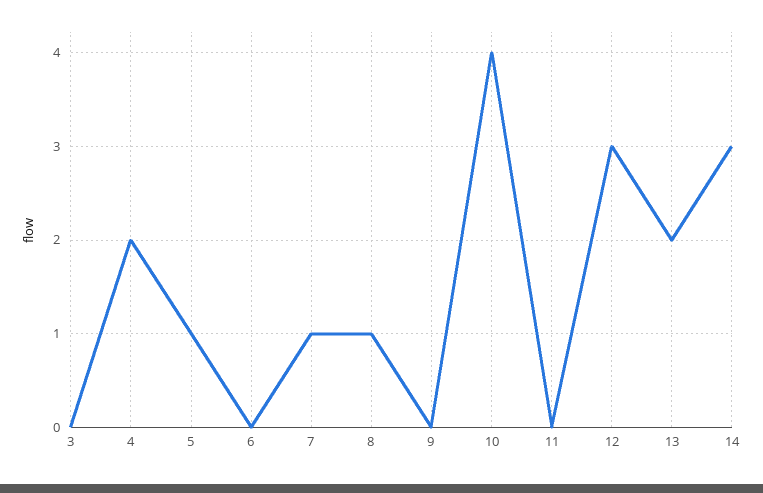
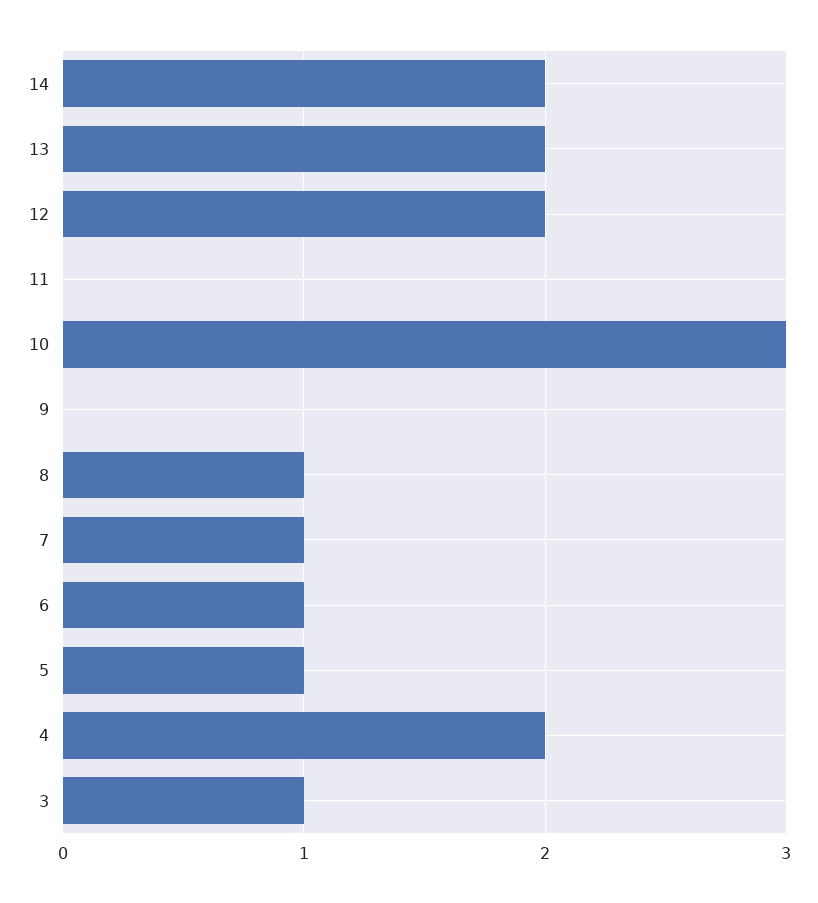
  {
-   "3": 0,
+   "3": 1,
    "4": 2,
    "5": 1,
-   "6": 0,
+   "6": 1,
    "7": 1,
    "8": 1,
    "9": 0,
-   "10": 4,
+   "10": 3,
    "11": 0,
-   "12": 3,
+   "12": 2,
    "13": 2,
-   "14": 3
+   "14": 2
  }

